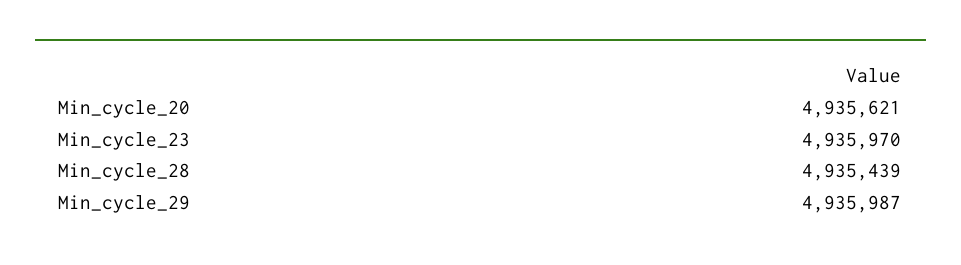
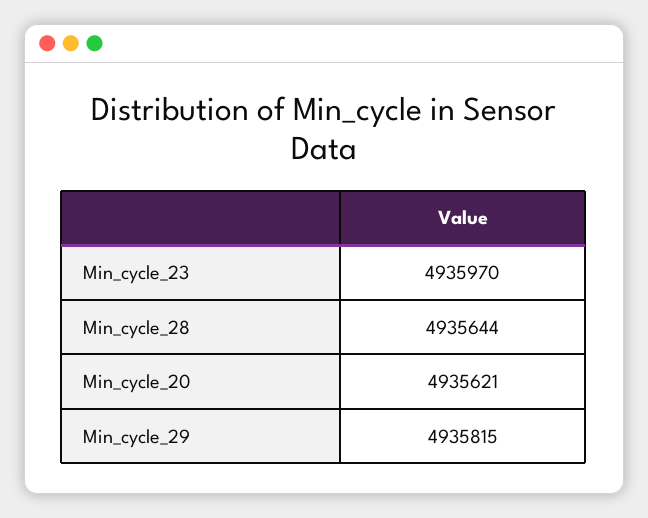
  {
    "Min_cycle_20": 4935621,
    "Min_cycle_23": 4935970,
-   "Min_cycle_28": 4935439,
+   "Min_cycle_28": 4935644,
-   "Min_cycle_29": 4935987
+   "Min_cycle_29": 4935815
  }

